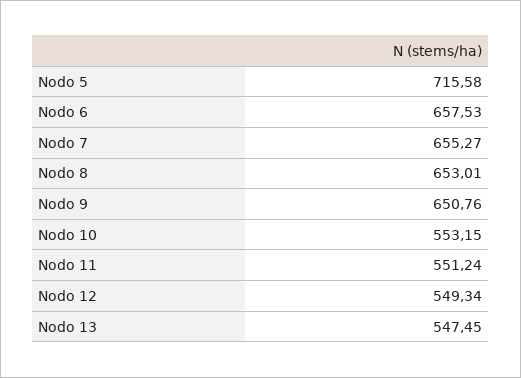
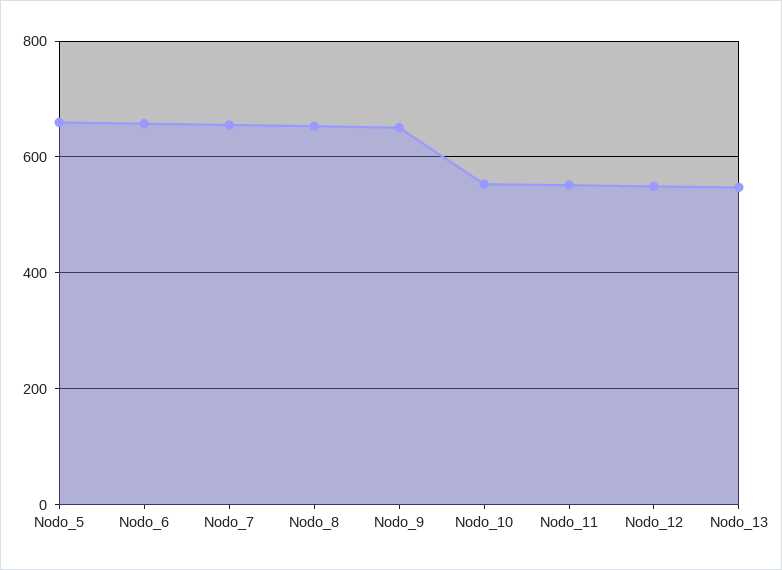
  {
-   "Nodo 5": 715.58,
+   "Nodo 5": 660,
    "Nodo 6": 657.53,
    "Nodo 7": 655.27,
    "Nodo 8": 653.01,
    "Nodo 9": 650.76,
    "Nodo 10": 553.15,
    "Nodo 11": 551.24,
    "Nodo 12": 549.34,
    "Nodo 13": 547.45
  }

